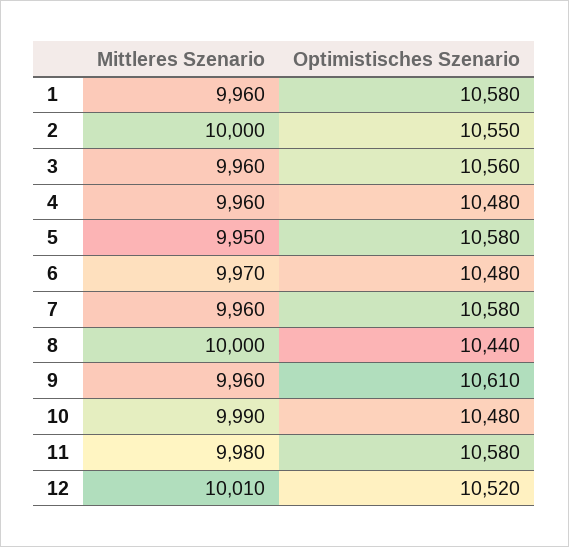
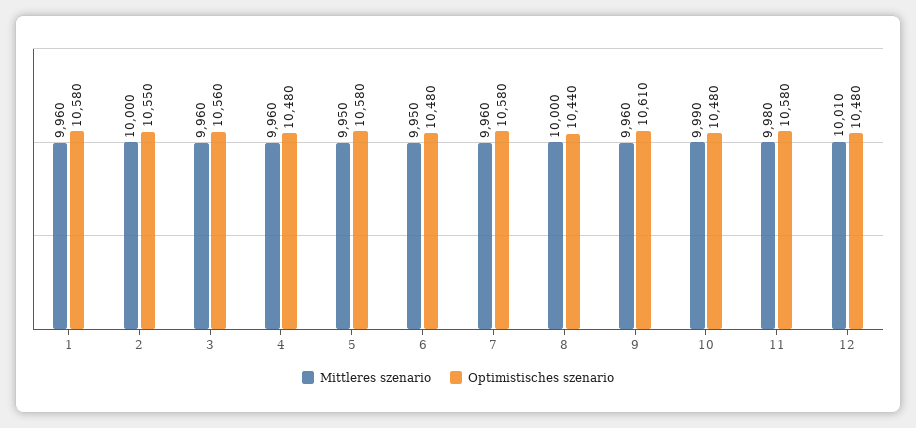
  {
    "Mittleres Szenario": {
      "1": 9960,
      "2": 10000,
      "3": 9960,
      "4": 9960,
      "5": 9950,
-     "6": 9970,
+     "6": 9950,
      "7": 9960,
      "8": 10000,
      "9": 9960,
      "10": 9990,
      "11": 9980,
      "12": 10010
    },
    "Optimistisches Szenario": {
      "1": 10580,
      "2": 10550,
      "3": 10560,
      "4": 10480,
      "5": 10580,
      "6": 10480,
      "7": 10580,
      "8": 10440,
      "9": 10610,
      "10": 10480,
      "11": 10580,
-     "12": 10520
+     "12": 10480
    }
  }

